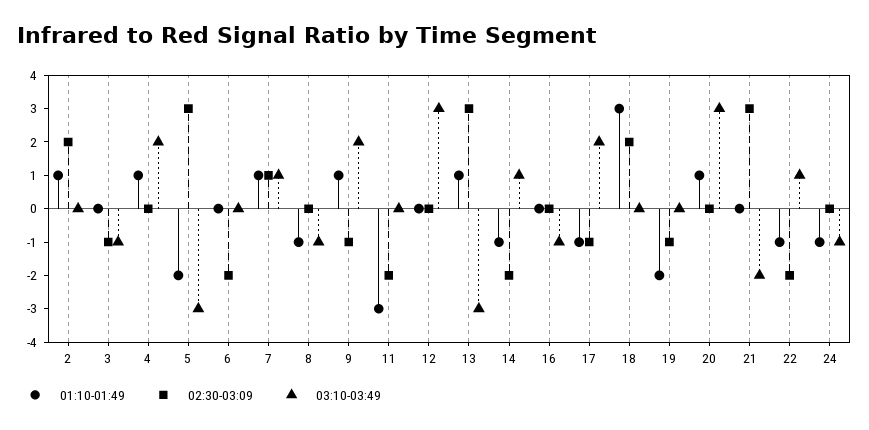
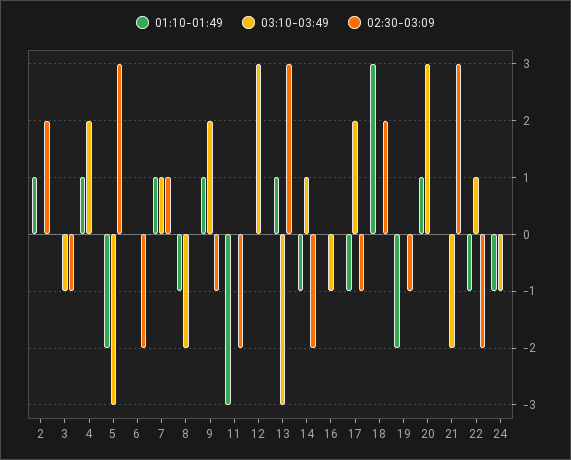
  {
    "01:10-01:49": {
      "2": 1,
      "3": 0,
      "4": 1,
      "5": -2,
      "6": 0,
      "7": 1,
      "8": -1,
      "9": 1,
      "11": -3,
      "12": 0,
      "13": 1,
      "14": -1,
      "16": 0,
      "17": -1,
      "18": 3,
      "19": -2,
      "20": 1,
      "21": 0,
      "22": -1,
      "24": -1
    },
    "02:30-03:09": {
      "2": 2,
      "3": -1,
      "4": 0,
      "5": 3,
      "6": -2,
      "7": 1,
      "8": 0,
      "9": -1,
      "11": -2,
      "12": 0,
      "13": 3,
      "14": -2,
      "16": 0,
      "17": -1,
      "18": 2,
      "19": -1,
      "20": 0,
      "21": 3,
      "22": -2,
      "24": 0
    },
    "03:10-03:49": {
      "2": 0,
      "3": -1,
      "4": 2,
      "5": -3,
      "6": 0,
      "7": 1,
-     "8": -1,
+     "8": -2,
      "9": 2,
      "11": 0,
      "12": 3,
      "13": -3,
      "14": 1,
      "16": -1,
      "17": 2,
      "18": 0,
      "19": 0,
      "20": 3,
      "21": -2,
      "22": 1,
      "24": -1
    }
  }

